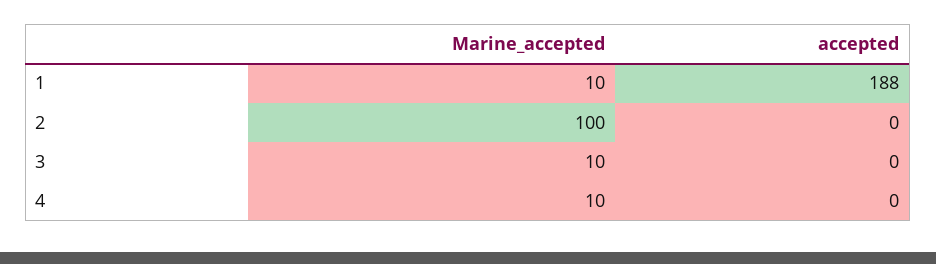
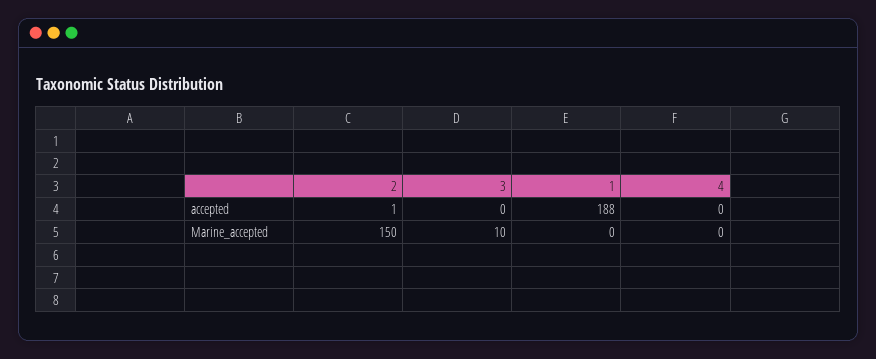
  {
    "Marine_accepted": {
-     "1": 10,
+     "1": 0,
-     "2": 100,
+     "2": 150,
      "3": 10,
-     "4": 10
+     "4": 0
    },
    "accepted": {
      "1": 188,
-     "2": 0,
+     "2": 1,
      "3": 0,
      "4": 0
    }
  }

